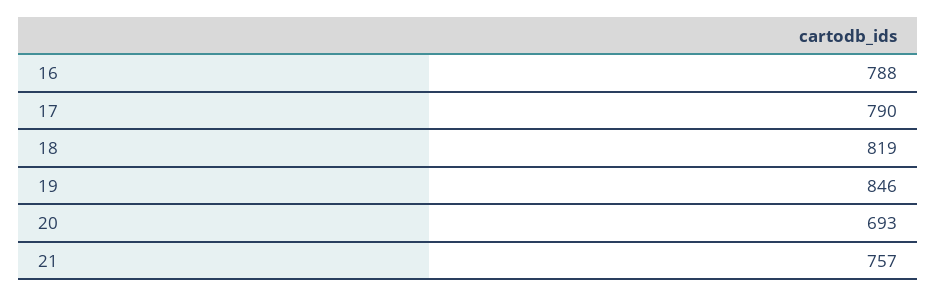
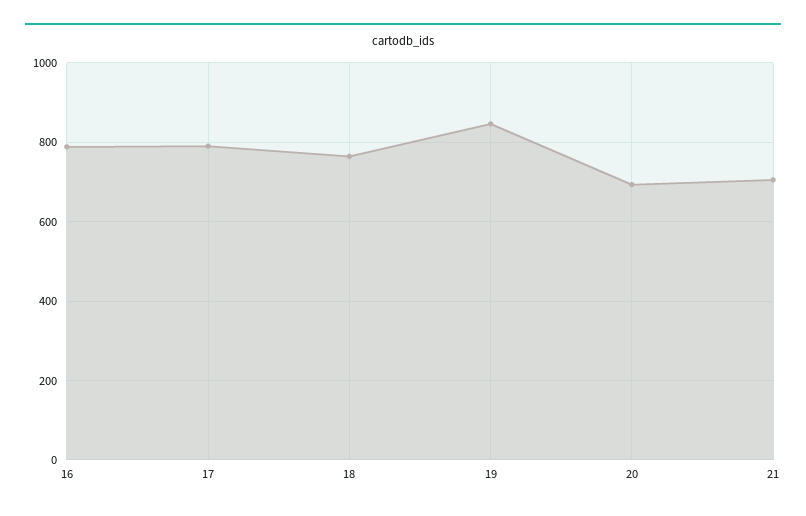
  {
    "16": 788,
    "17": 790,
-   "18": 819,
+   "18": 760,
    "19": 846,
    "20": 693,
-   "21": 757
+   "21": 700
  }

